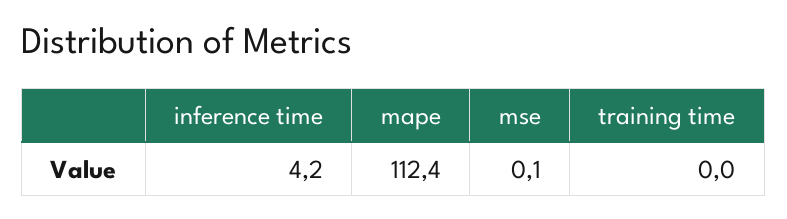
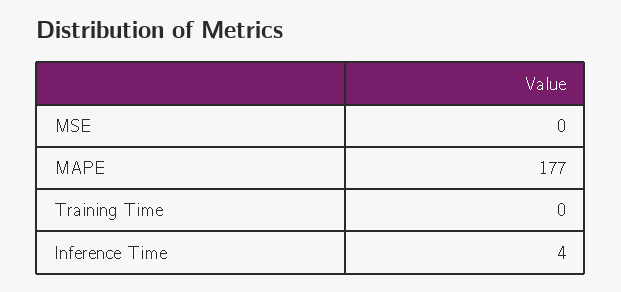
  {
    "inference time": 4.2,
-   "mape": 112.4,
+   "mape": 177,
    "mse": 0.1,
    "training time": 0
  }

